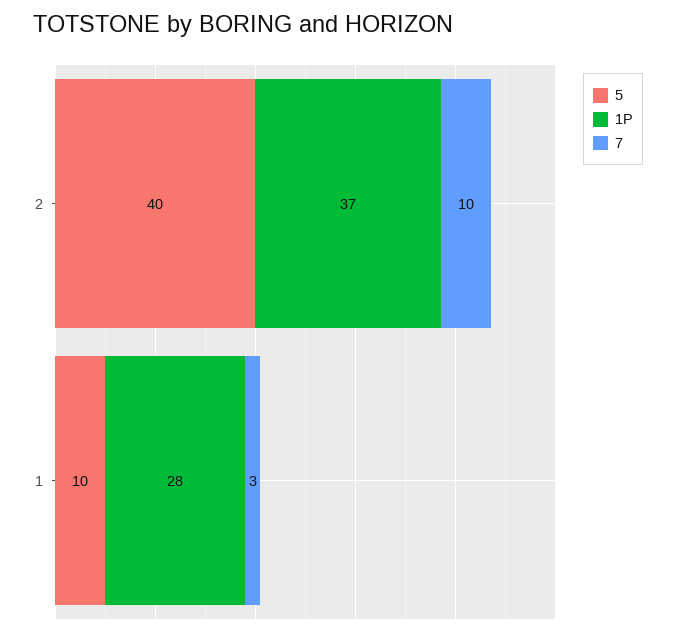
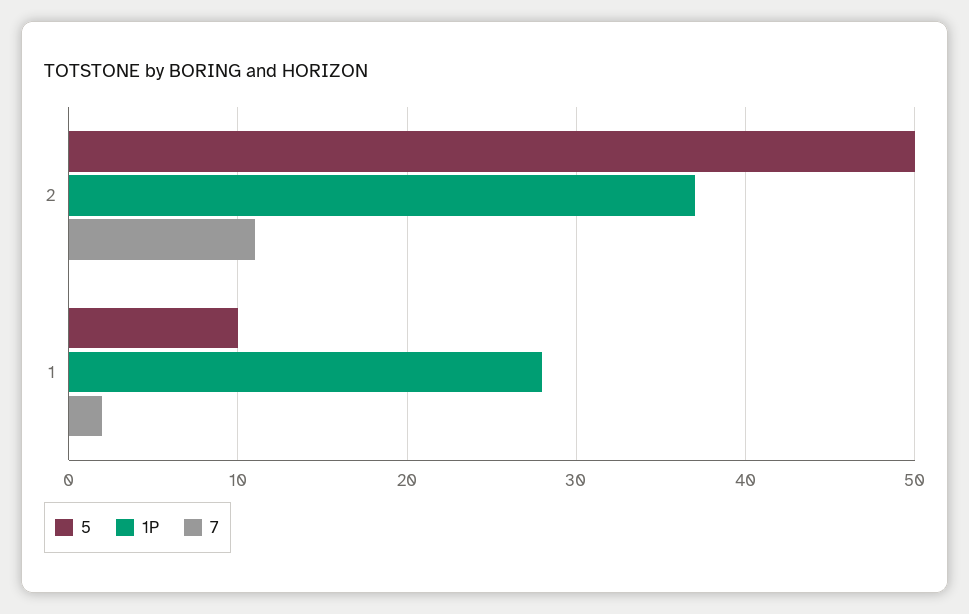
  {
    "5": {
-     "2": 40,
+     "2": 50,
      "1": 10
    },
    "1P": {
      "2": 37,
      "1": 28
    },
    "7": {
-     "2": 10,
+     "2": 11,
-     "1": 3
+     "1": 2
    }
  }

